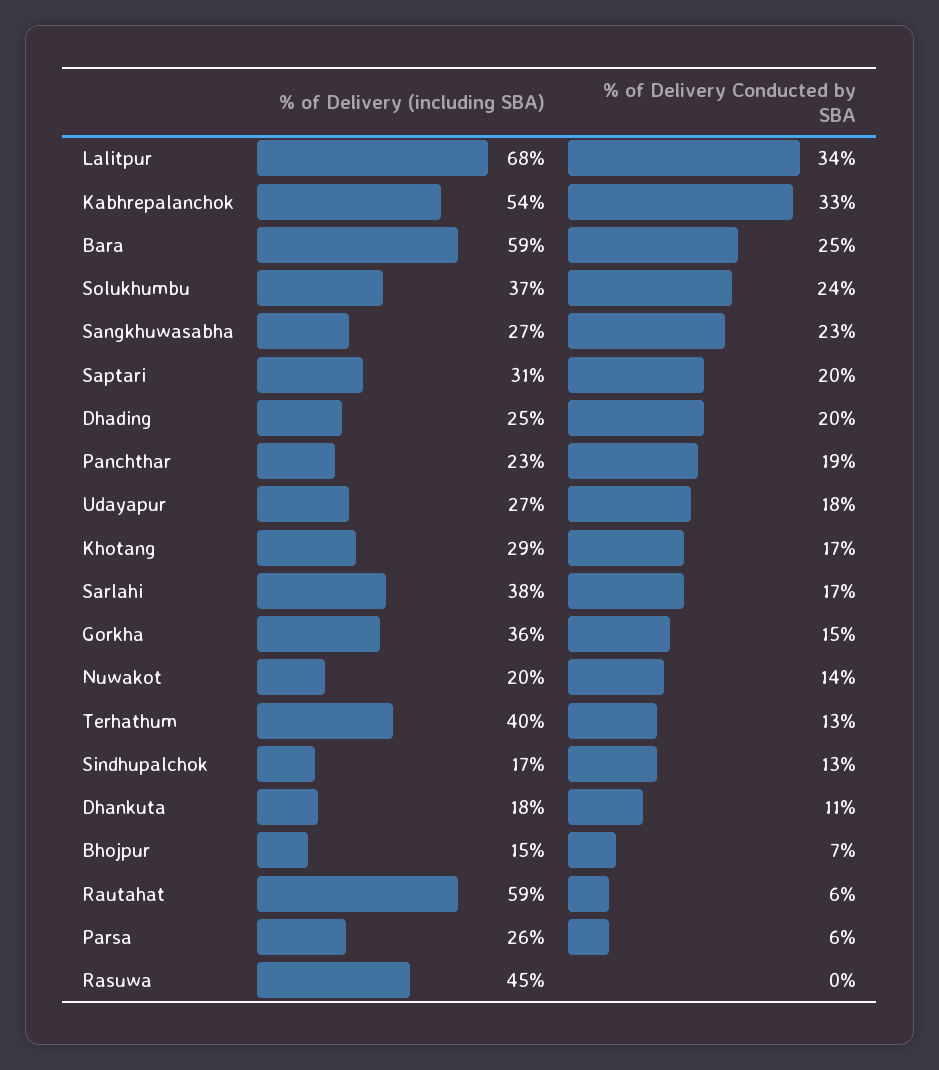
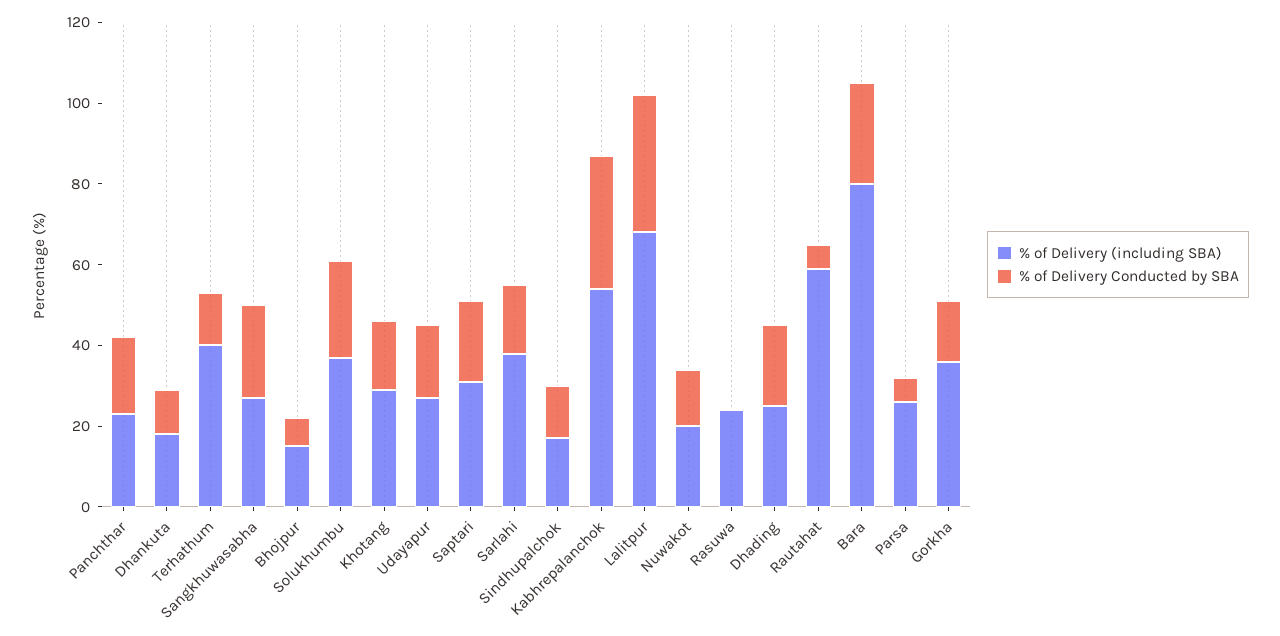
  {
    "% of Delivery (including SBA)": {
      "Lalitpur": 68,
      "Kabhrepalanchok": 54,
-     "Bara": 59,
+     "Bara": 80,
      "Solukhumbu": 37,
      "Sangkhuwasabha": 27,
      "Saptari": 31,
      "Dhading": 25,
      "Panchthar": 23,
      "Udayapur": 27,
      "Khotang": 29,
      "Sarlahi": 38,
      "Gorkha": 36,
      "Nuwakot": 20,
      "Terhathum": 40,
      "Sindhupalchok": 17,
      "Dhankuta": 18,
      "Bhojpur": 15,
      "Rautahat": 59,
      "Parsa": 26,
-     "Rasuwa": 45
+     "Rasuwa": 25
    },
    "% of Delivery Conducted by SBA": {
      "Lalitpur": 34,
      "Kabhrepalanchok": 33,
      "Bara": 25,
      "Solukhumbu": 24,
      "Sangkhuwasabha": 23,
      "Saptari": 20,
      "Dhading": 20,
      "Panchthar": 19,
      "Udayapur": 18,
      "Khotang": 17,
      "Sarlahi": 17,
      "Gorkha": 15,
      "Nuwakot": 14,
      "Terhathum": 13,
      "Sindhupalchok": 13,
      "Dhankuta": 11,
      "Bhojpur": 7,
      "Rautahat": 6,
      "Parsa": 6,
      "Rasuwa": 0
    }
  }

